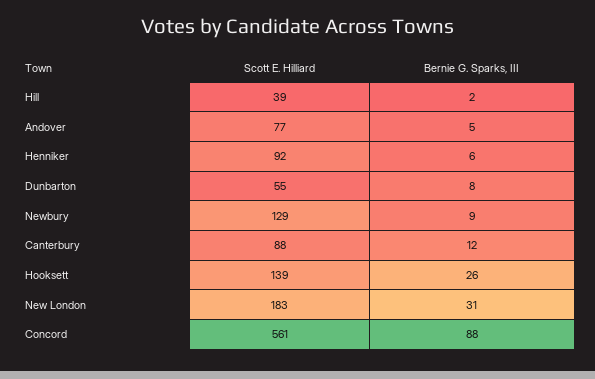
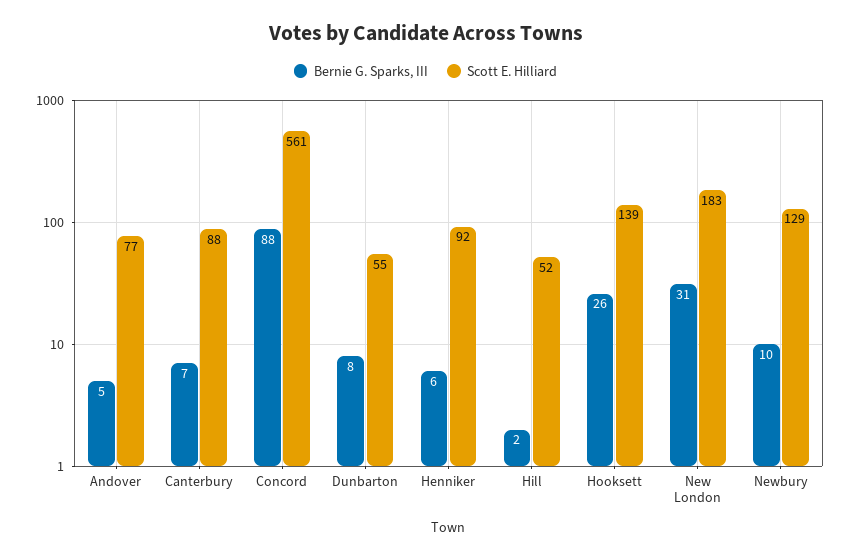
  {
    "Scott E. Hilliard": {
-     "Hill": 39,
+     "Hill": 52,
      "Andover": 77,
      "Henniker": 92,
      "Dunbarton": 55,
      "Newbury": 129,
      "Canterbury": 88,
      "Hooksett": 139,
      "New London": 183,
      "Concord": 561
    },
    "Bernie G. Sparks, III": {
      "Hill": 2,
      "Andover": 5,
      "Henniker": 6,
      "Dunbarton": 8,
-     "Newbury": 9,
+     "Newbury": 10,
-     "Canterbury": 12,
+     "Canterbury": 7,
      "Hooksett": 26,
      "New London": 31,
      "Concord": 88
    }
  }

